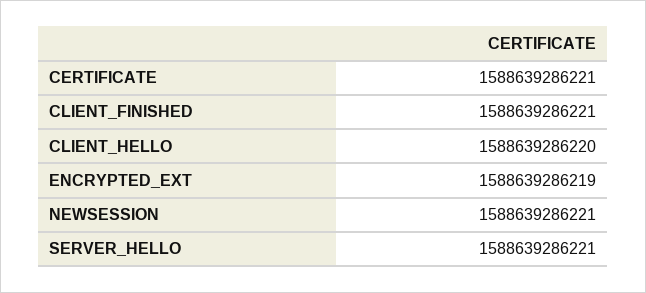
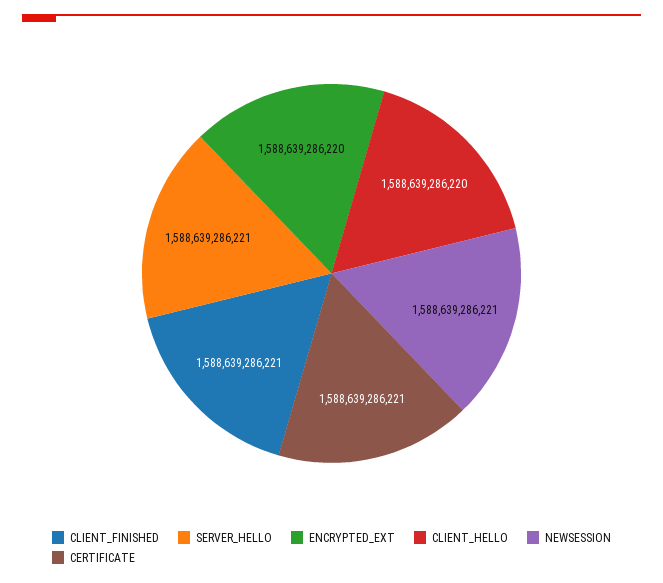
  {
    "CERTIFICATE": 1588639286221,
    "CLIENT_FINISHED": 1588639286221,
    "CLIENT_HELLO": 1588639286220,
-   "ENCRYPTED_EXT": 1588639286219,
+   "ENCRYPTED_EXT": 1588639286220,
    "NEWSESSION": 1588639286221,
    "SERVER_HELLO": 1588639286221
  }

